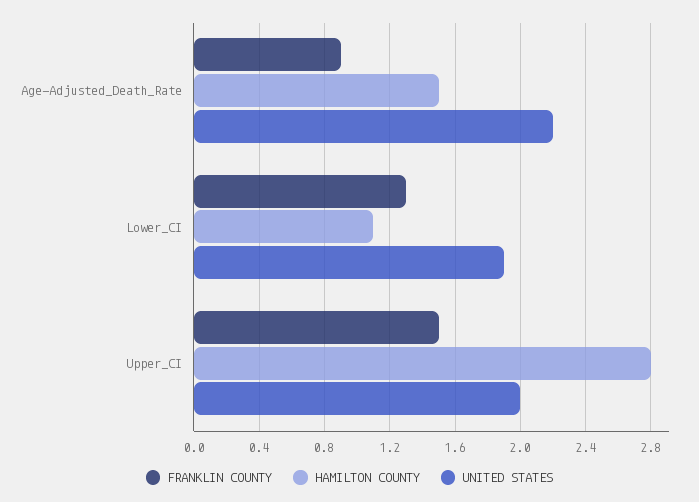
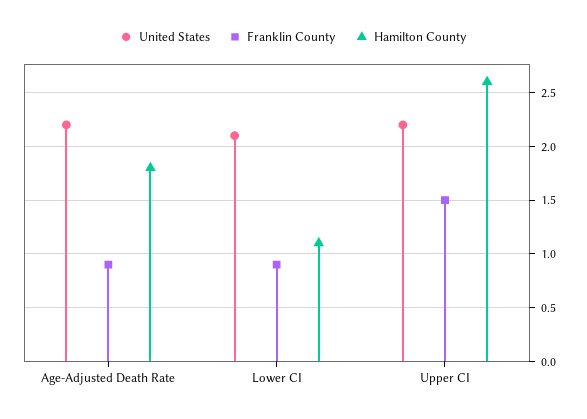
  {
    "FRANKLIN COUNTY": {
      "Age-Adjusted_Death_Rate": 0.9,
-     "Lower_CI": 1.3,
+     "Lower_CI": 0.9,
      "Upper_CI": 1.5
    },
    "HAMILTON COUNTY": {
-     "Age-Adjusted_Death_Rate": 1.5,
+     "Age-Adjusted_Death_Rate": 1.8,
      "Lower_CI": 1.1,
-     "Upper_CI": 2.8
+     "Upper_CI": 2.6
    },
    "UNITED STATES": {
      "Age-Adjusted_Death_Rate": 2.2,
-     "Lower_CI": 1.9,
+     "Lower_CI": 2.1,
-     "Upper_CI": 2
+     "Upper_CI": 2.2
    }
  }

